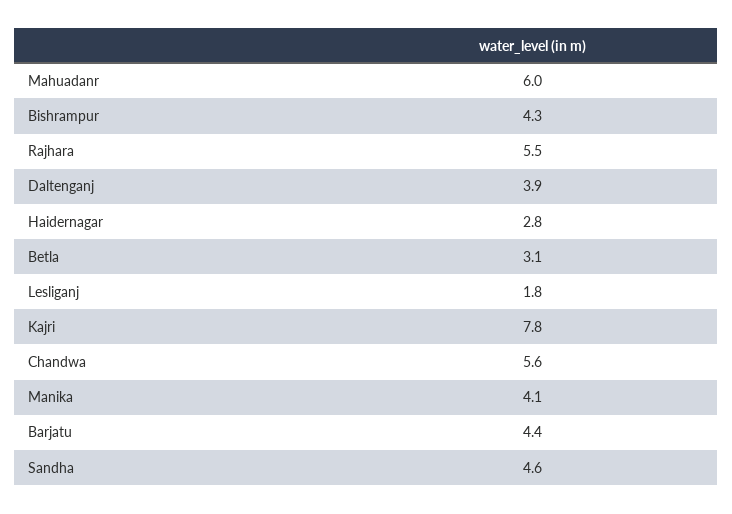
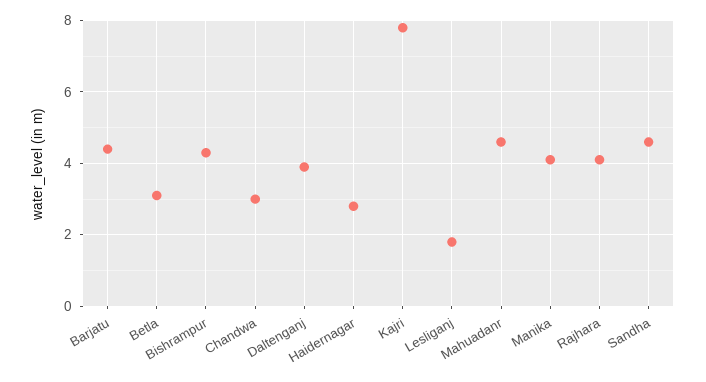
  {
-   "Mahuadanr": 6,
+   "Mahuadanr": 4.5,
    "Bishrampur": 4.3,
-   "Rajhara": 5.5,
+   "Rajhara": 4,
    "Daltenganj": 3.9,
    "Haidernagar": 2.8,
    "Betla": 3.1,
    "Lesliganj": 1.8,
    "Kajri": 7.8,
-   "Chandwa": 5.6,
+   "Chandwa": 3,
    "Manika": 4.1,
    "Barjatu": 4.4,
    "Sandha": 4.6
  }

